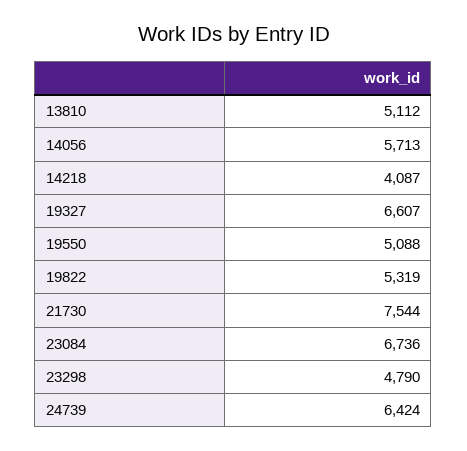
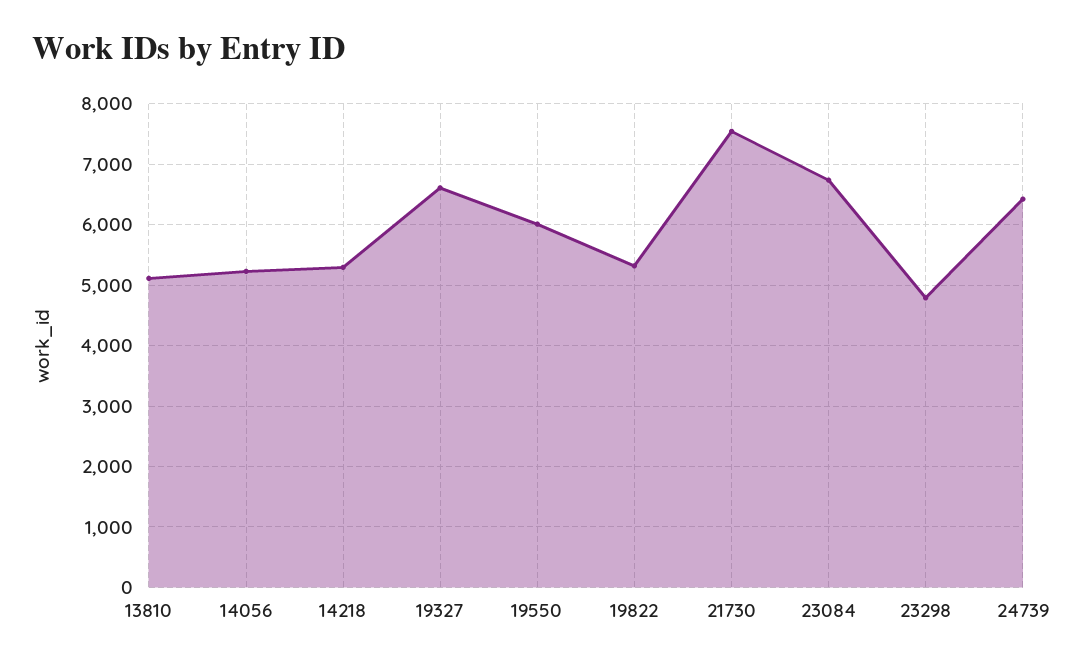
  {
    "13810": 5112,
-   "14056": 5713,
+   "14056": 5200,
-   "14218": 4087,
+   "14218": 5300,
    "19327": 6607,
-   "19550": 5088,
+   "19550": 6000,
    "19822": 5319,
    "21730": 7544,
    "23084": 6736,
    "23298": 4790,
    "24739": 6424
  }

